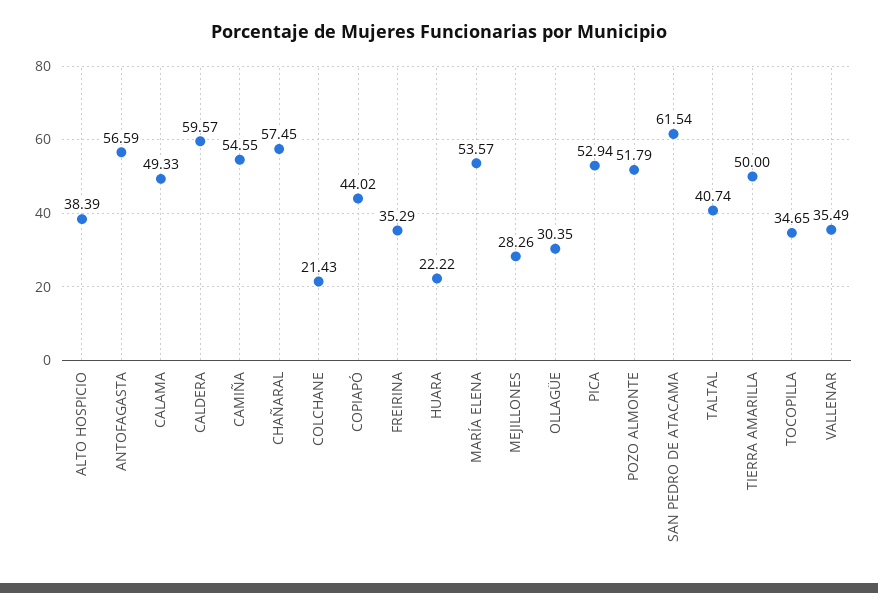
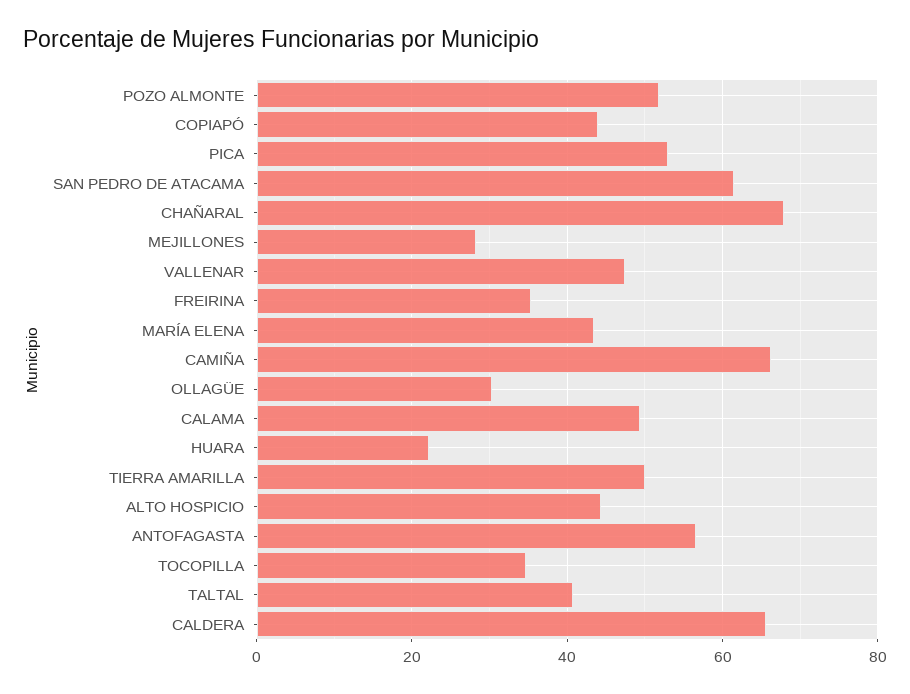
  {
-   "ALTO HOSPICIO": 38.39,
+   "ALTO HOSPICIO": 44,
    "ANTOFAGASTA": 56.59,
    "CALAMA": 49.33,
-   "CALDERA": 59.57,
+   "CALDERA": 66,
-   "CAMIÑA": 54.55,
+   "CAMIÑA": 66,
-   "CHAÑARAL": 57.45,
+   "CHAÑARAL": 68,
-   "COLCHANE": 21.43,
    "COPIAPÓ": 44.02,
    "FREIRINA": 35.29,
    "HUARA": 22.22,
-   "MARÍA ELENA": 53.57,
+   "MARÍA ELENA": 44,
    "MEJILLONES": 28.26,
    "OLLAGÜE": 30.35,
    "PICA": 52.94,
    "POZO ALMONTE": 51.79,
    "SAN PEDRO DE ATACAMA": 61.54,
    "TALTAL": 40.74,
    "TIERRA AMARILLA": 50,
    "TOCOPILLA": 34.65,
-   "VALLENAR": 35.49
+   "VALLENAR": 48
  }

